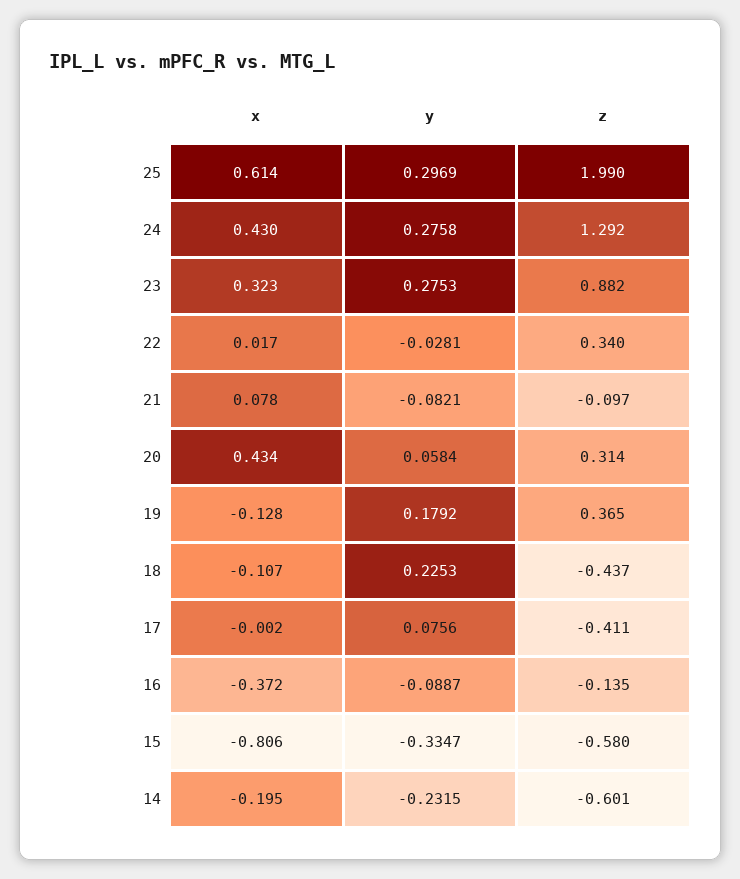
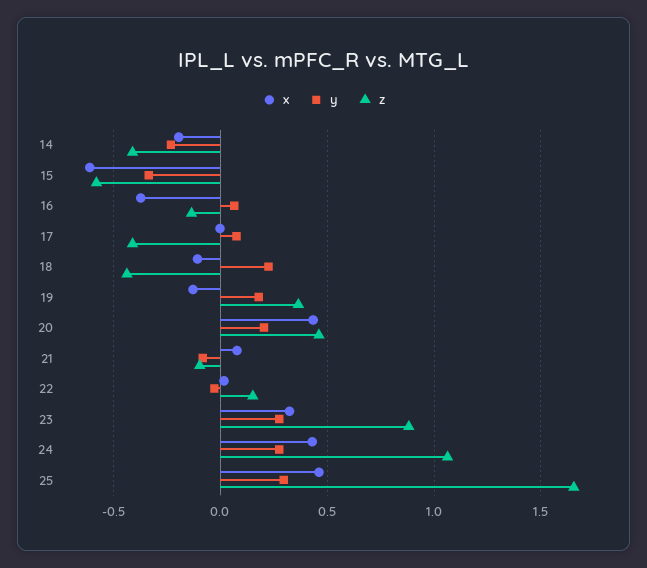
  {
    "x": {
-     "25": 0.614,
+     "25": 0.45,
      "24": 0.43,
      "23": 0.323,
      "22": 0.017,
      "21": 0.078,
      "20": 0.434,
      "19": -0.128,
      "18": -0.107,
      "17": -0.002,
      "16": -0.372,
-     "15": -0.806,
+     "15": -0.6,
      "14": -0.195
    },
    "y": {
      "25": 0.2969,
      "24": 0.2758,
      "23": 0.2753,
      "22": -0.0281,
      "21": -0.0821,
-     "20": 0.0584,
+     "20": 0.2,
      "19": 0.1792,
      "18": 0.2253,
      "17": 0.0756,
-     "16": -0.0887,
+     "16": 0.05,
      "15": -0.3347,
      "14": -0.2315
    },
    "z": {
-     "25": 1.99,
+     "25": 1.65,
-     "24": 1.292,
+     "24": 1.05,
      "23": 0.882,
-     "22": 0.34,
+     "22": 0.15,
      "21": -0.097,
-     "20": 0.314,
+     "20": 0.45,
      "19": 0.365,
      "18": -0.437,
      "17": -0.411,
      "16": -0.135,
      "15": -0.58,
-     "14": -0.601
+     "14": -0.4
    }
  }

